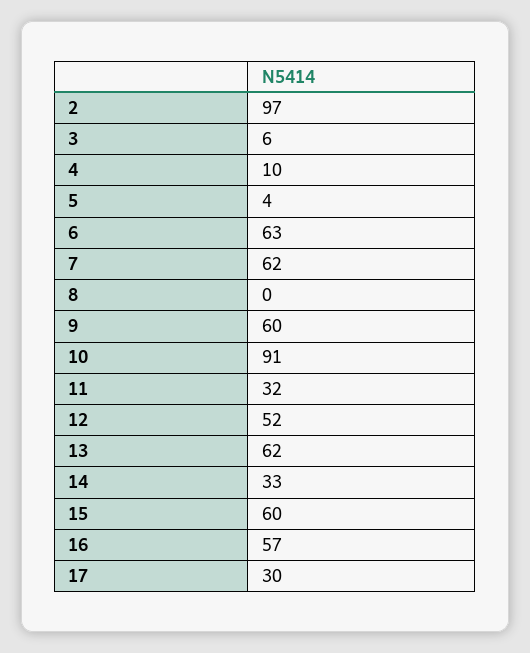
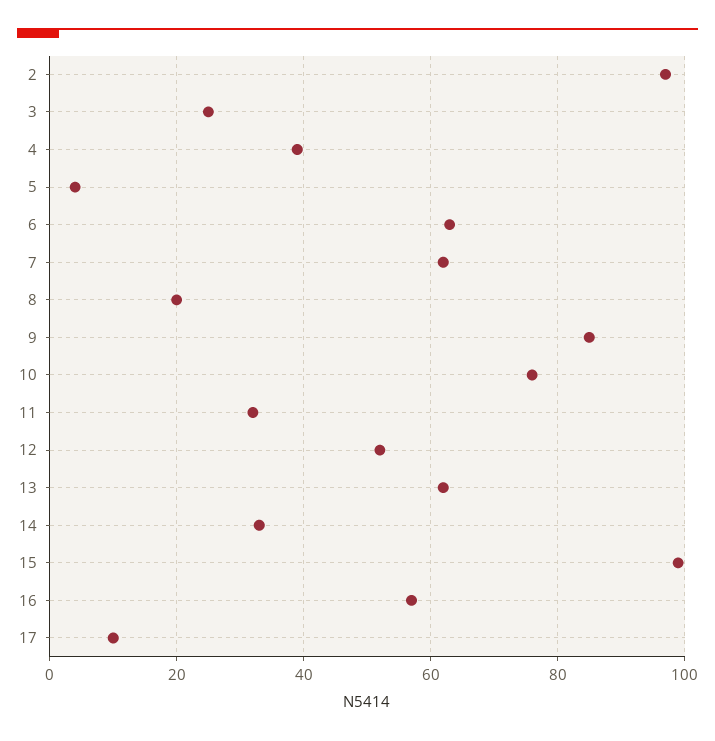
  {
    "2": 97,
-   "3": 6,
+   "3": 25,
-   "4": 10,
+   "4": 40,
    "5": 4,
    "6": 63,
    "7": 62,
-   "8": 0,
+   "8": 20,
-   "9": 60,
+   "9": 85,
-   "10": 91,
+   "10": 75,
    "11": 32,
    "12": 52,
    "13": 62,
    "14": 33,
-   "15": 60,
+   "15": 100,
    "16": 57,
-   "17": 30
+   "17": 10
  }

